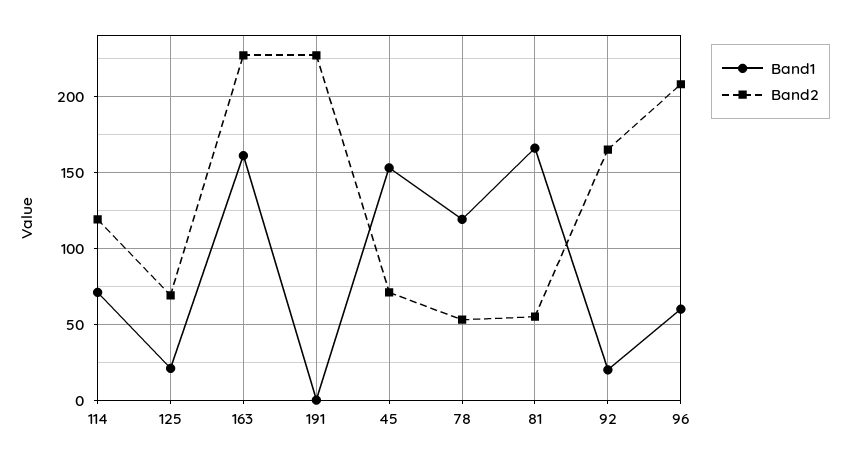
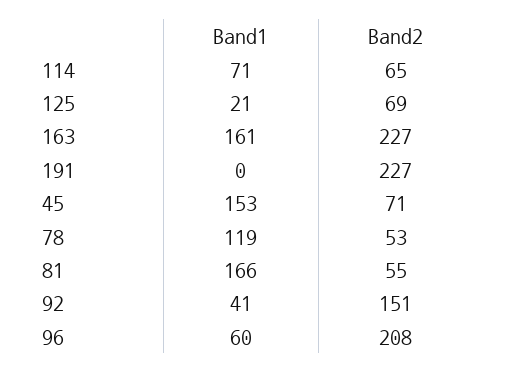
  {
    "Band1": {
      "114": 71,
      "125": 21,
      "163": 161,
      "191": 0,
      "45": 153,
      "78": 119,
      "81": 166,
-     "92": 20,
+     "92": 41,
      "96": 60
    },
    "Band2": {
-     "114": 120,
+     "114": 65,
      "125": 69,
      "163": 227,
      "191": 227,
      "45": 71,
      "78": 53,
      "81": 55,
-     "92": 165,
+     "92": 151,
      "96": 208
    }
  }

